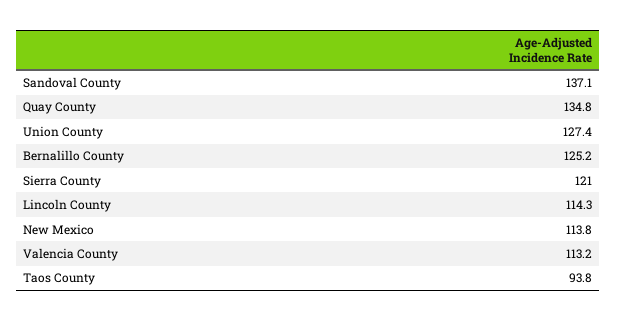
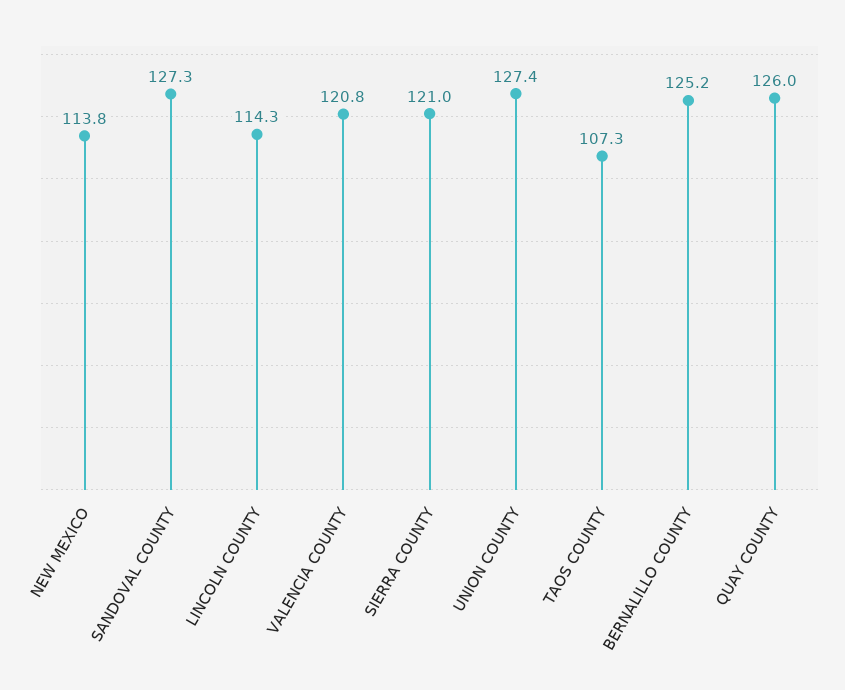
  {
-   "Sandoval County": 137.1,
+   "Sandoval County": 127.3,
-   "Quay County": 134.8,
+   "Quay County": 126,
    "Union County": 127.4,
    "Bernalillo County": 125.2,
    "Sierra County": 121,
    "Lincoln County": 114.3,
    "New Mexico": 113.8,
-   "Valencia County": 113.2,
+   "Valencia County": 120.8,
-   "Taos County": 93.8
+   "Taos County": 107.3
  }

